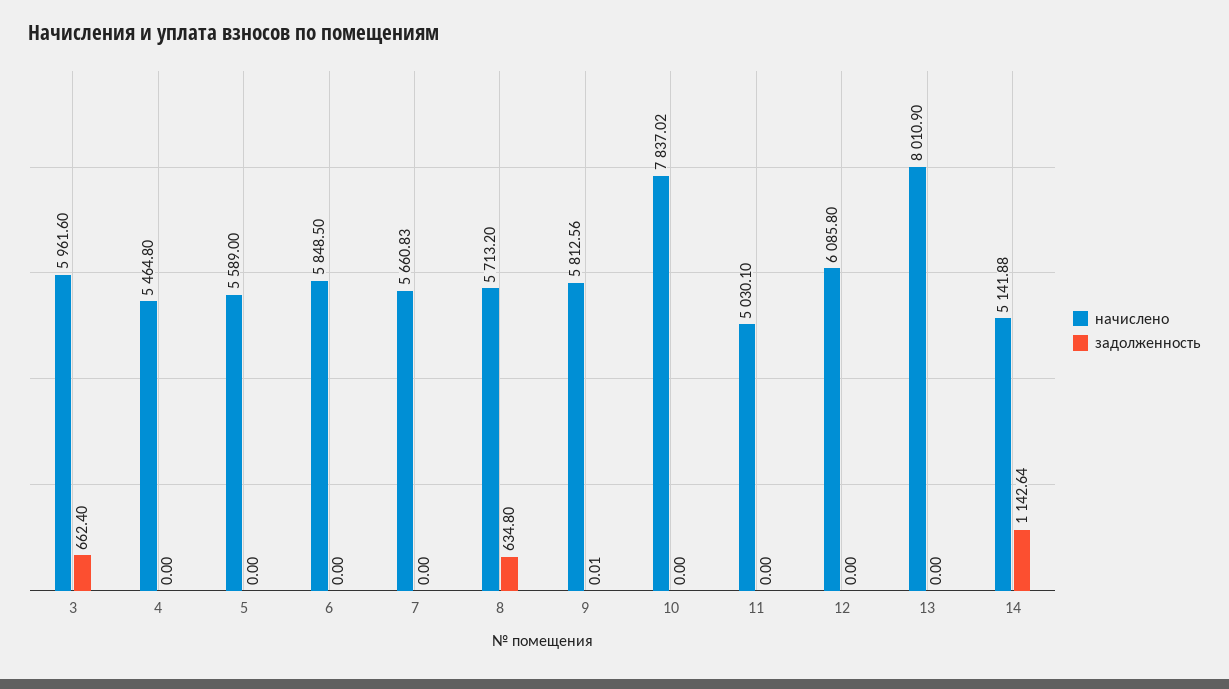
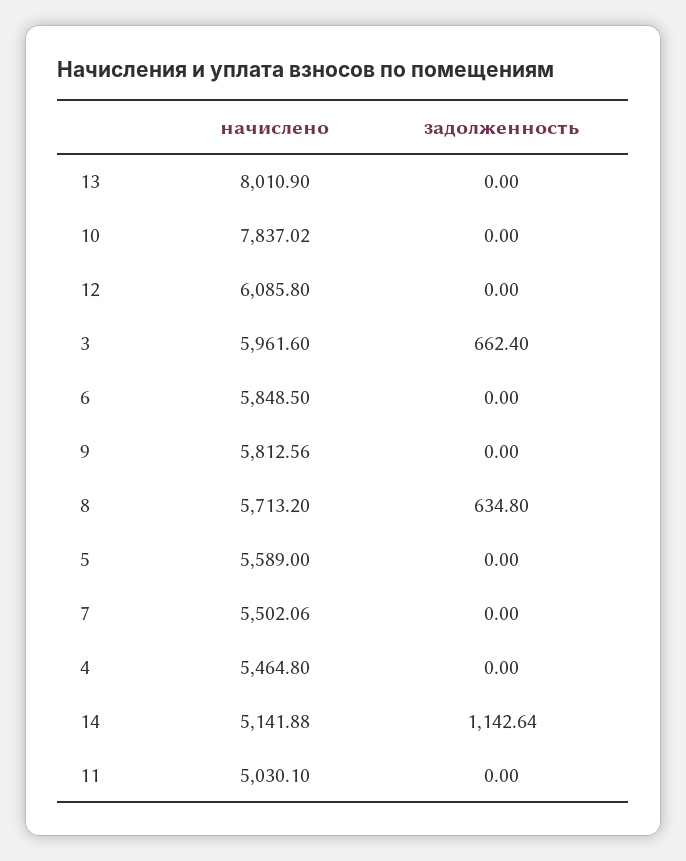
  {
    "начислено": {
      "3": 5961.6,
      "4": 5464.8,
      "5": 5589,
      "6": 5848.5,
-     "7": 5660.83,
+     "7": 5502.06,
      "8": 5713.2,
      "9": 5812.56,
      "10": 7837.02,
      "11": 5030.1,
      "12": 6085.8,
      "13": 8010.9,
      "14": 5141.88
    },
    "задолженность": {
      "3": 662.4,
      "4": 0,
      "5": 0,
      "6": 0,
      "7": 0,
      "8": 634.8,
-     "9": 0.01,
+     "9": 0,
      "10": 0,
      "11": 0,
      "12": 0,
      "13": 0,
      "14": 1142.64
    }
  }

